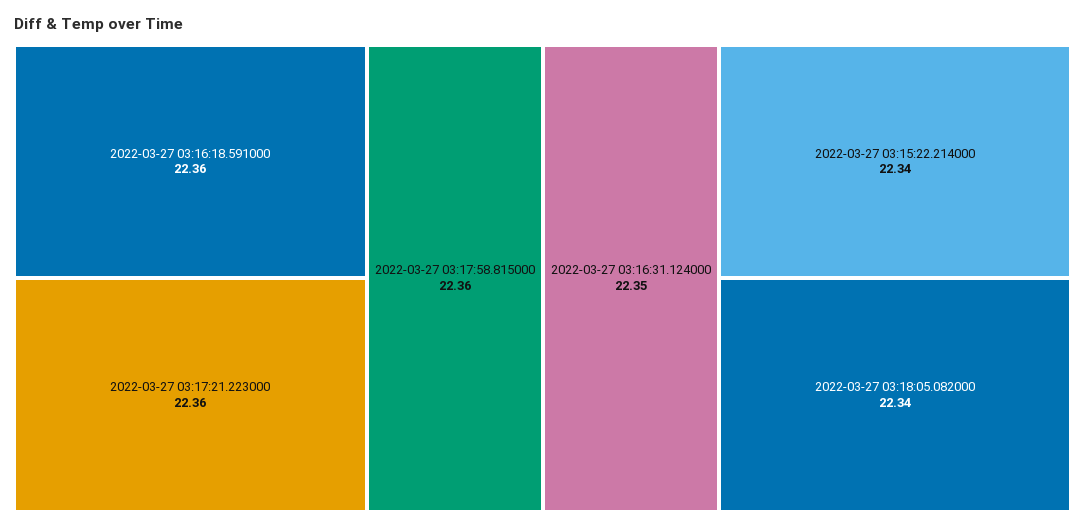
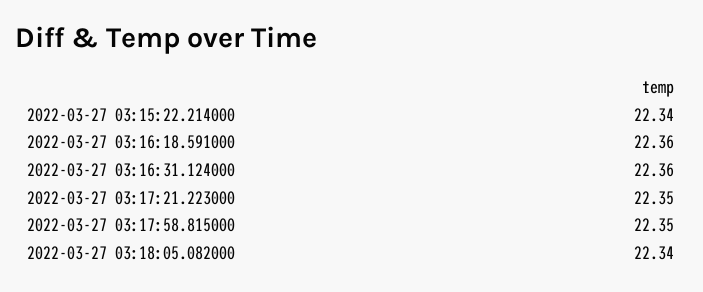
  {
    "2022-03-27 03:16:18.591000": 22.36,
-   "2022-03-27 03:17:21.223000": 22.36,
+   "2022-03-27 03:17:21.223000": 22.35,
-   "2022-03-27 03:17:58.815000": 22.36,
+   "2022-03-27 03:17:58.815000": 22.35,
-   "2022-03-27 03:16:31.124000": 22.35,
+   "2022-03-27 03:16:31.124000": 22.36,
    "2022-03-27 03:15:22.214000": 22.34,
    "2022-03-27 03:18:05.082000": 22.34
  }

